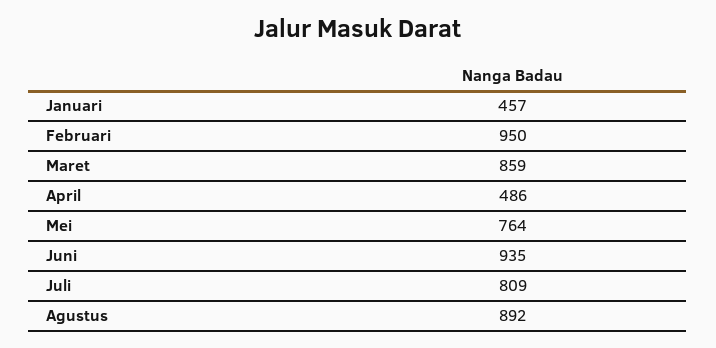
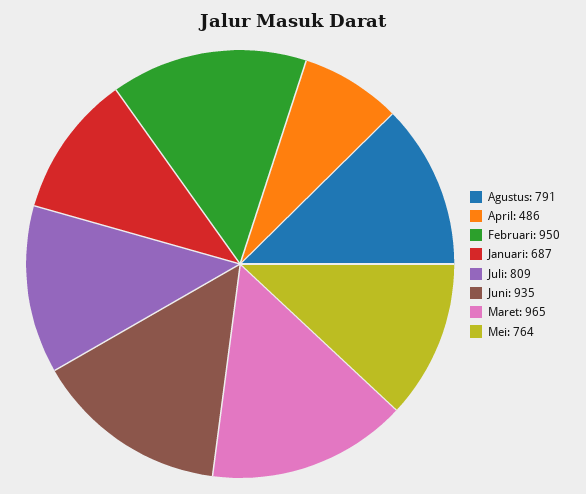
  {
-   "Januari": 457,
+   "Januari": 687,
    "Februari": 950,
-   "Maret": 859,
+   "Maret": 965,
    "April": 486,
    "Mei": 764,
    "Juni": 935,
    "Juli": 809,
-   "Agustus": 892
+   "Agustus": 791
  }

